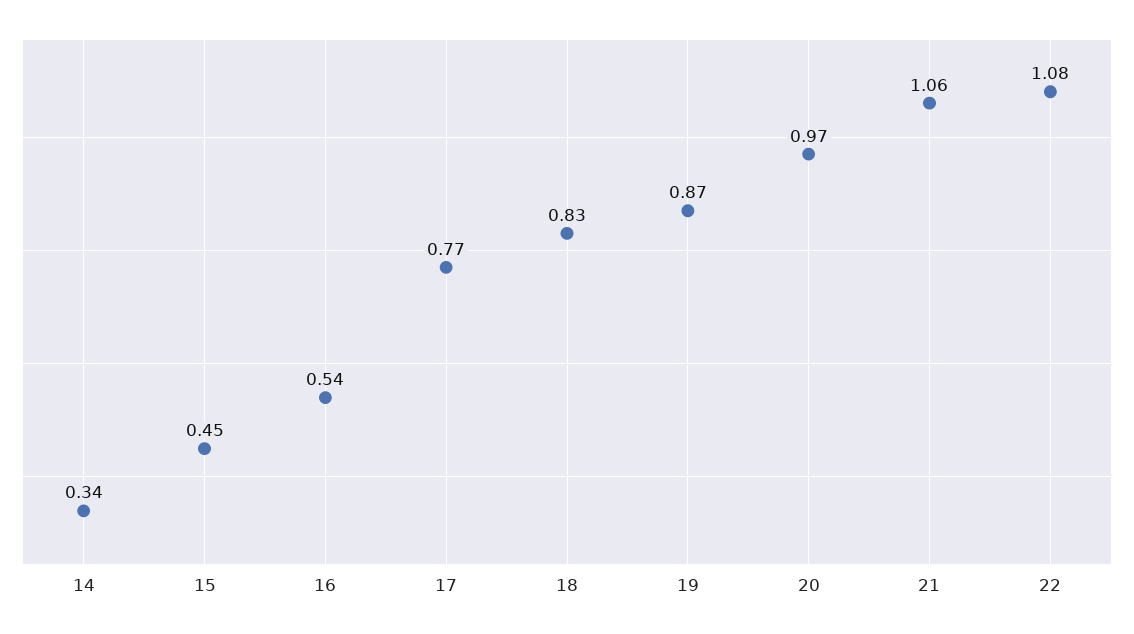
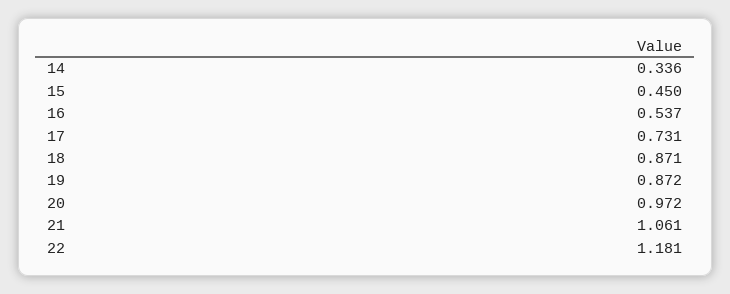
  {
    "14": 0.336,
    "15": 0.45,
    "16": 0.537,
-   "17": 0.77,
+   "17": 0.731,
-   "18": 0.83,
+   "18": 0.871,
    "19": 0.872,
    "20": 0.972,
    "21": 1.061,
-   "22": 1.08
+   "22": 1.181
  }

